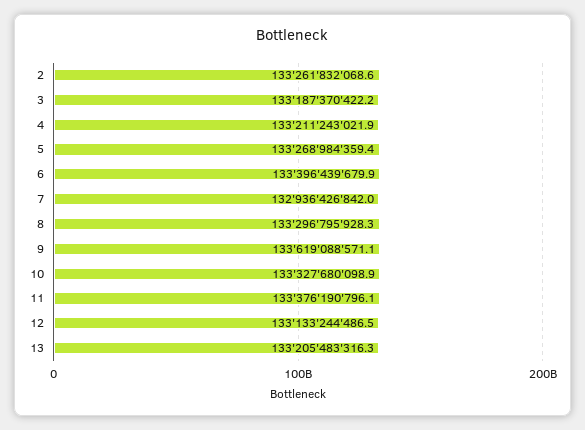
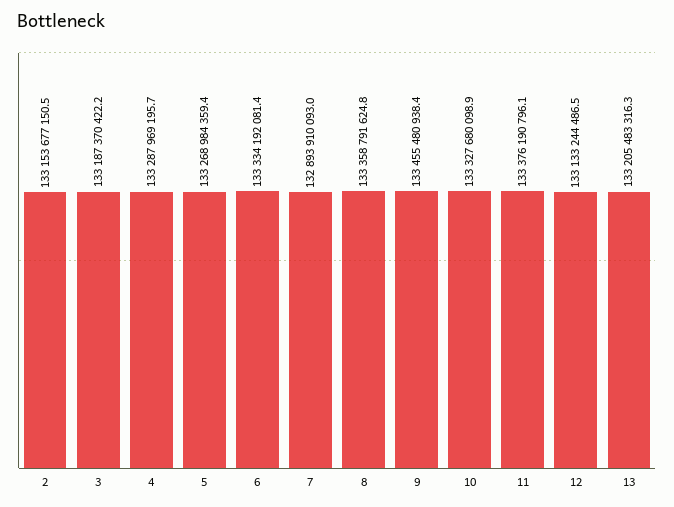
  {
-   "2": 133261832068.6,
+   "2": 133153677150.5,
    "3": 133187370422.2,
-   "4": 133211243021.9,
+   "4": 133287969195.7,
    "5": 133268984359.4,
-   "6": 133396439679.9,
+   "6": 133334192081.4,
-   "7": 132936426842,
+   "7": 132893910093,
-   "8": 133296795928.3,
+   "8": 133358791624.8,
-   "9": 133619088571.1,
+   "9": 133455480938.4,
    "10": 133327680098.9,
    "11": 133376190796.1,
    "12": 133133244486.5,
    "13": 133205483316.3
  }

